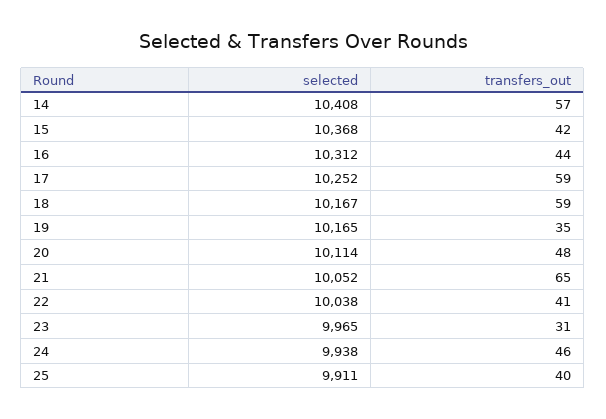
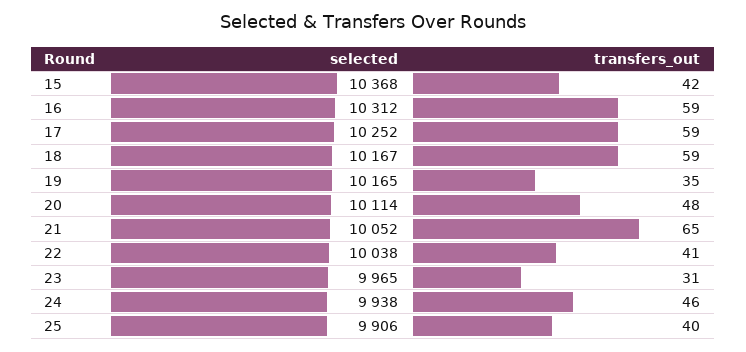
  {
    "selected": {
-     "14": 10408,
      "15": 10368,
      "16": 10312,
      "17": 10252,
      "18": 10167,
      "19": 10165,
      "20": 10114,
      "21": 10052,
      "22": 10038,
      "23": 9965,
      "24": 9938,
-     "25": 9911
+     "25": 9906
    },
    "transfers_out": {
-     "14": 57,
      "15": 42,
-     "16": 44,
+     "16": 59,
      "17": 59,
      "18": 59,
      "19": 35,
      "20": 48,
      "21": 65,
      "22": 41,
      "23": 31,
      "24": 46,
      "25": 40
    }
  }

